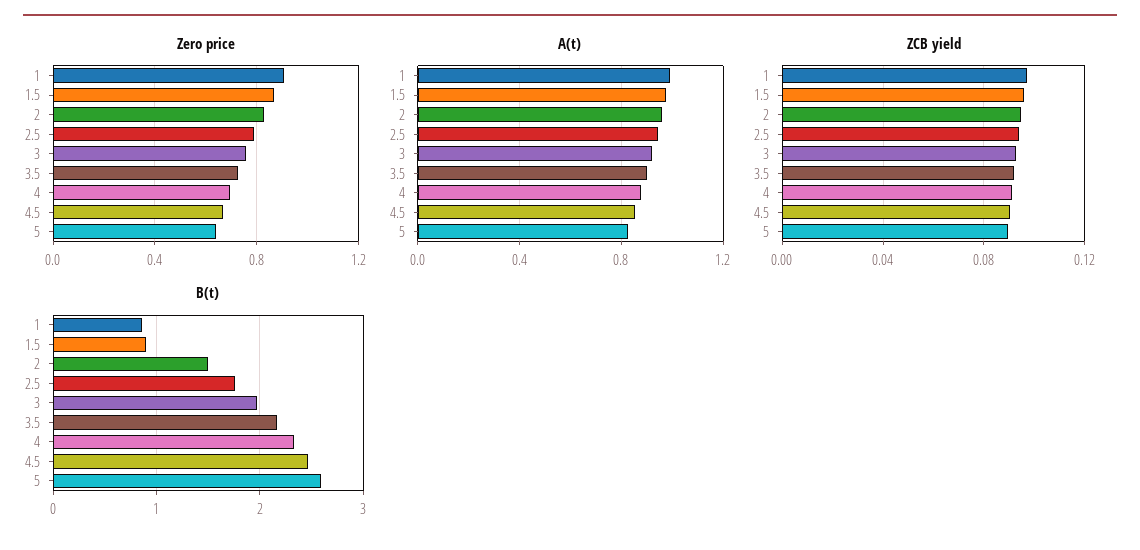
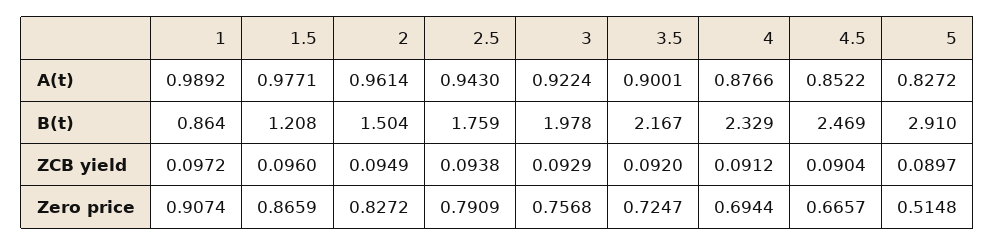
  {
    "Zero price": {
      "1": 0.9074,
      "1.5": 0.8659,
      "2": 0.8272,
      "2.5": 0.7909,
      "3": 0.7568,
      "3.5": 0.7247,
      "4": 0.6944,
      "4.5": 0.6657,
-     "5": 0.65
+     "5": 0.5148
    },
    "A(t)": {
      "1": 0.9892,
      "1.5": 0.9771,
      "2": 0.9614,
      "2.5": 0.943,
      "3": 0.9224,
      "3.5": 0.9001,
      "4": 0.8766,
      "4.5": 0.8522,
      "5": 0.8272
    },
    "ZCB yield": {
      "1": 0.0972,
      "1.5": 0.096,
      "2": 0.0949,
      "2.5": 0.0938,
      "3": 0.0929,
      "3.5": 0.092,
      "4": 0.0912,
      "4.5": 0.0904,
      "5": 0.0897
    },
    "B(t)": {
      "1": 0.864,
-     "1.5": 0.9,
+     "1.5": 1.208,
      "2": 1.504,
      "2.5": 1.759,
      "3": 1.978,
      "3.5": 2.167,
      "4": 2.329,
      "4.5": 2.469,
-     "5": 2.6
+     "5": 2.91
    }
  }

